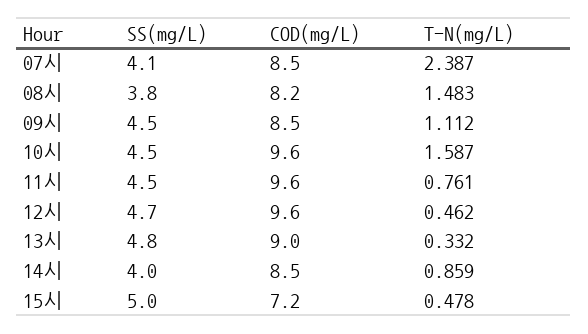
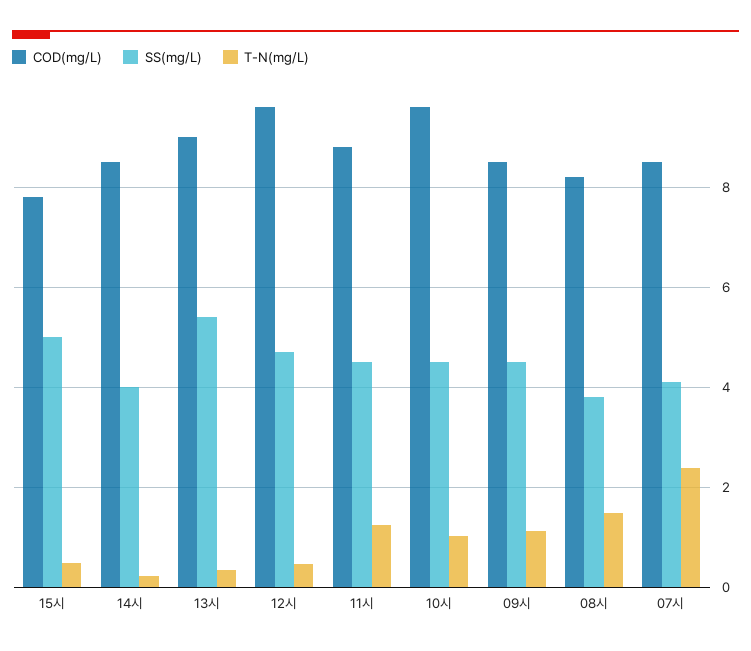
  {
    "SS(mg/L)": {
      "07시": 4.1,
      "08시": 3.8,
      "09시": 4.5,
      "10시": 4.5,
      "11시": 4.5,
      "12시": 4.7,
-     "13시": 4.8,
+     "13시": 5.4,
      "14시": 4,
      "15시": 5
    },
    "COD(mg/L)": {
      "07시": 8.5,
      "08시": 8.2,
      "09시": 8.5,
      "10시": 9.6,
-     "11시": 9.6,
+     "11시": 8.8,
      "12시": 9.6,
      "13시": 9,
      "14시": 8.5,
-     "15시": 7.2
+     "15시": 7.8
    },
    "T-N(mg/L)": {
      "07시": 2.387,
      "08시": 1.483,
      "09시": 1.112,
-     "10시": 1.587,
+     "10시": 1,
-     "11시": 0.761,
+     "11시": 1.2,
      "12시": 0.462,
      "13시": 0.332,
-     "14시": 0.859,
+     "14시": 0.2,
      "15시": 0.478
    }
  }

